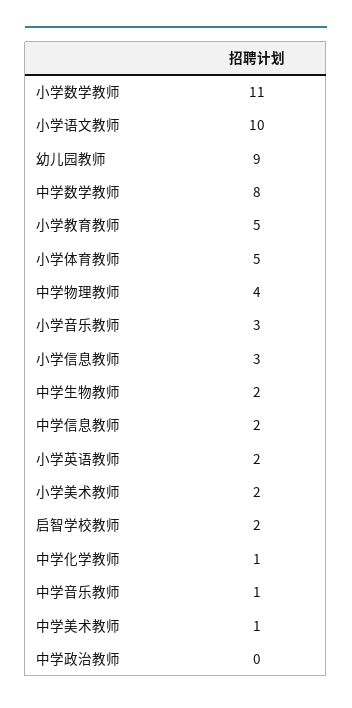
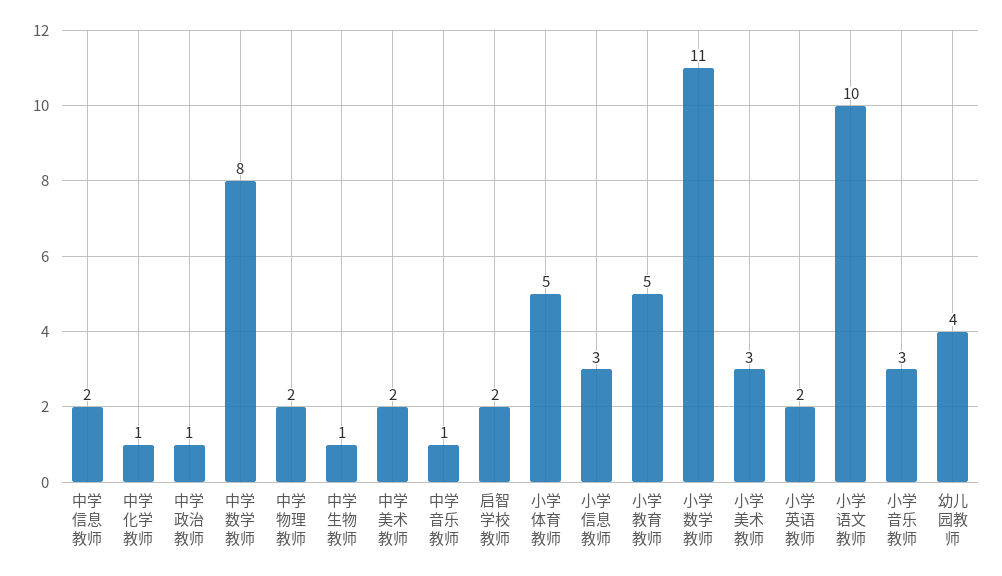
  {
    "小学数学教师": 11,
    "小学语文教师": 10,
-   "幼儿园教师": 9,
+   "幼儿园教师": 4,
    "中学数学教师": 8,
    "小学教育教师": 5,
    "小学体育教师": 5,
-   "中学物理教师": 4,
+   "中学物理教师": 2,
    "小学音乐教师": 3,
    "小学信息教师": 3,
-   "中学生物教师": 2,
+   "中学生物教师": 1,
    "中学信息教师": 2,
    "小学英语教师": 2,
-   "小学美术教师": 2,
+   "小学美术教师": 3,
    "启智学校教师": 2,
    "中学化学教师": 1,
    "中学音乐教师": 1,
-   "中学美术教师": 1,
+   "中学美术教师": 2,
-   "中学政治教师": 0
+   "中学政治教师": 1
  }

